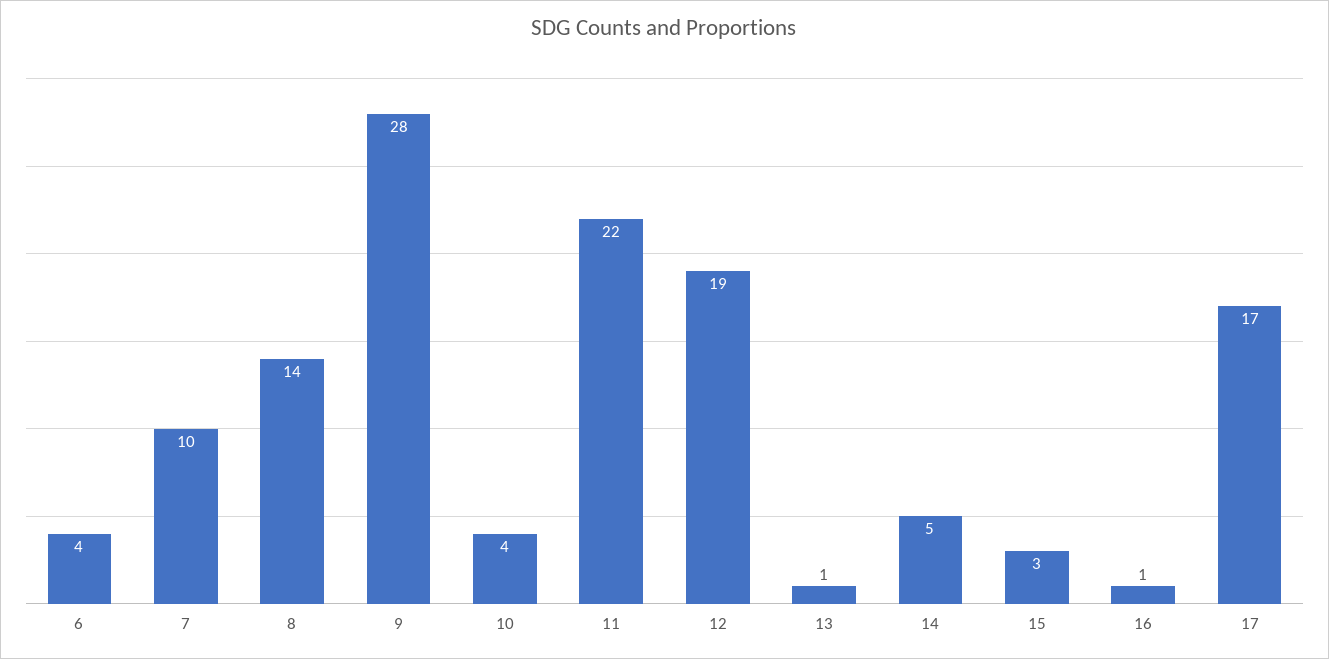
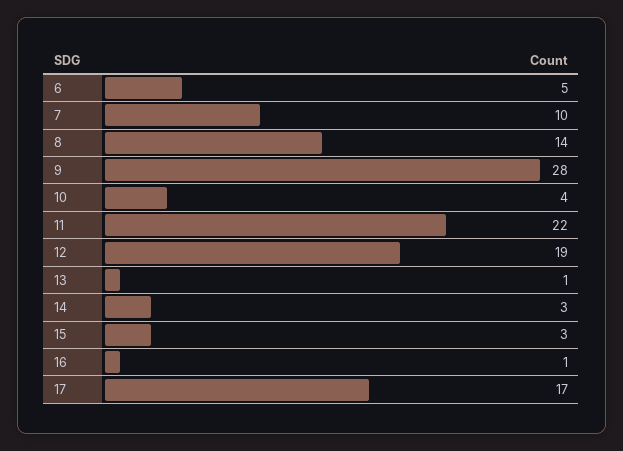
  {
-   "6": 4,
+   "6": 5,
    "7": 10,
    "8": 14,
    "9": 28,
    "10": 4,
    "11": 22,
    "12": 19,
    "13": 1,
-   "14": 5,
+   "14": 3,
    "15": 3,
    "16": 1,
    "17": 17
  }

